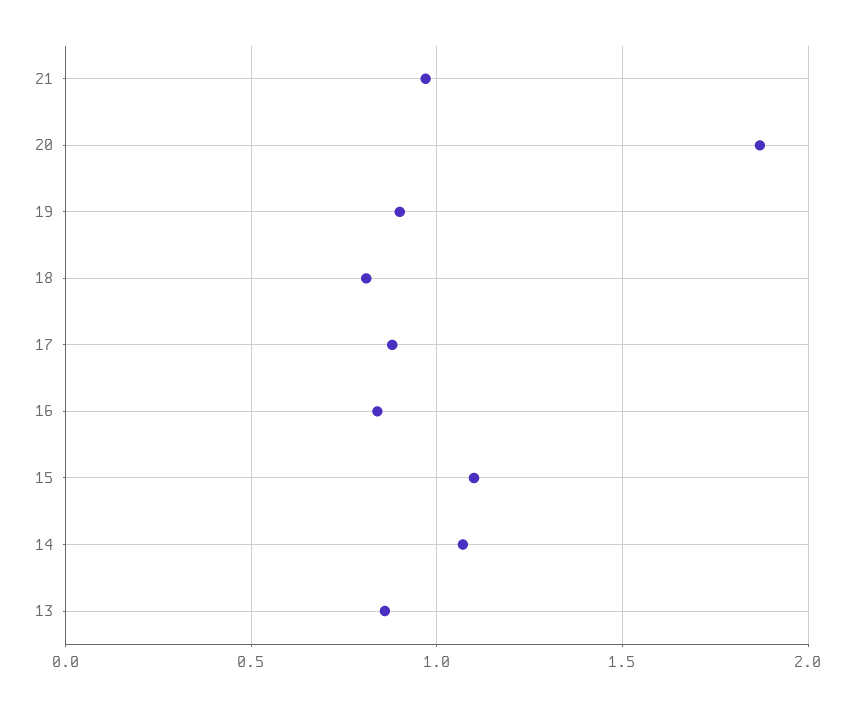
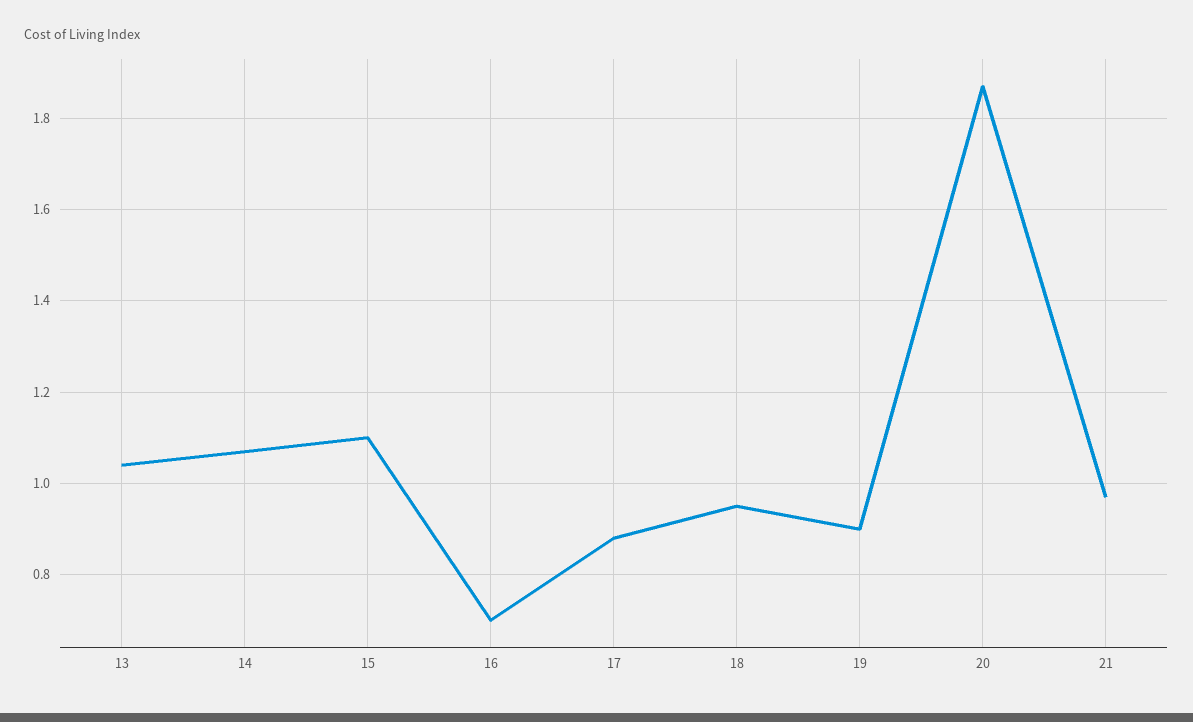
  {
    "21": 0.95,
    "20": 1.85,
    "19": 0.9,
-   "18": 0.8,
+   "18": 0.95,
    "17": 0.9,
-   "16": 0.85,
+   "16": 0.7,
    "15": 1.1,
    "14": 1.05,
-   "13": 0.85
+   "13": 1.05
  }

